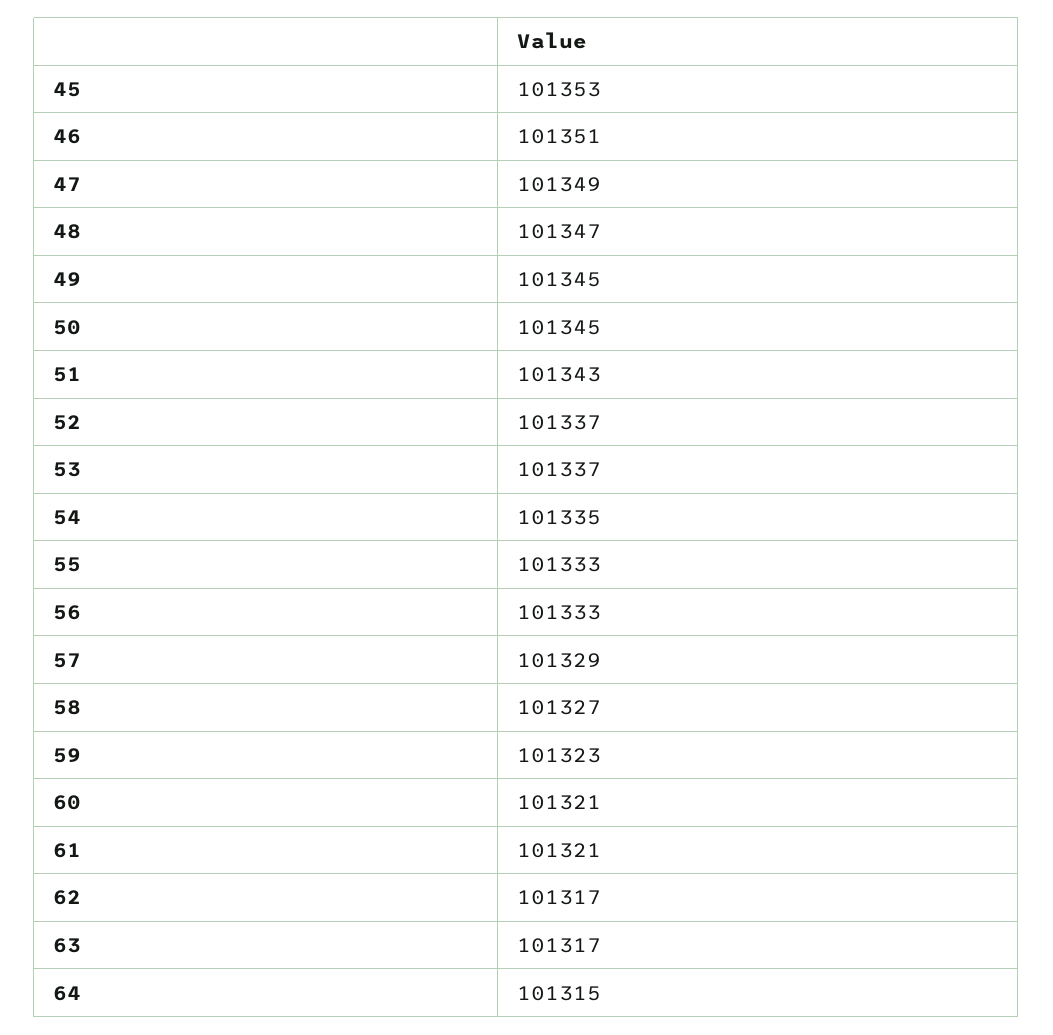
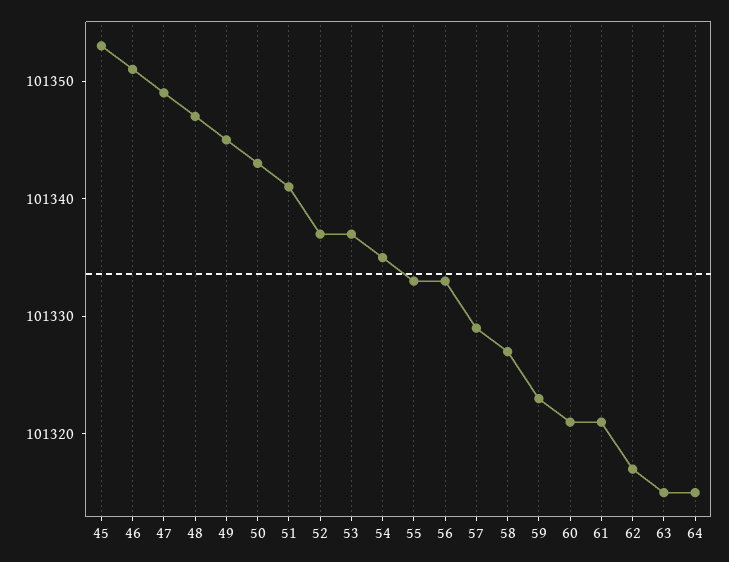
  {
    "45": 101353,
    "46": 101351,
    "47": 101349,
    "48": 101347,
    "49": 101345,
-   "50": 101345,
+   "50": 101343,
-   "51": 101343,
+   "51": 101341,
    "52": 101337,
    "53": 101337,
    "54": 101335,
    "55": 101333,
    "56": 101333,
    "57": 101329,
    "58": 101327,
    "59": 101323,
    "60": 101321,
    "61": 101321,
    "62": 101317,
-   "63": 101317,
+   "63": 101315,
    "64": 101315
  }

